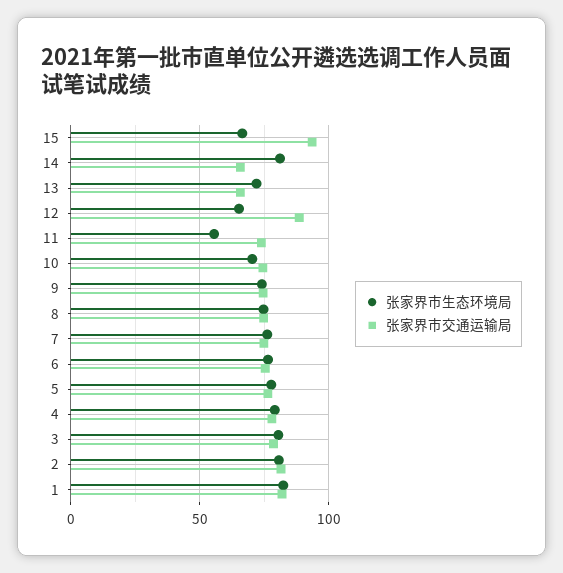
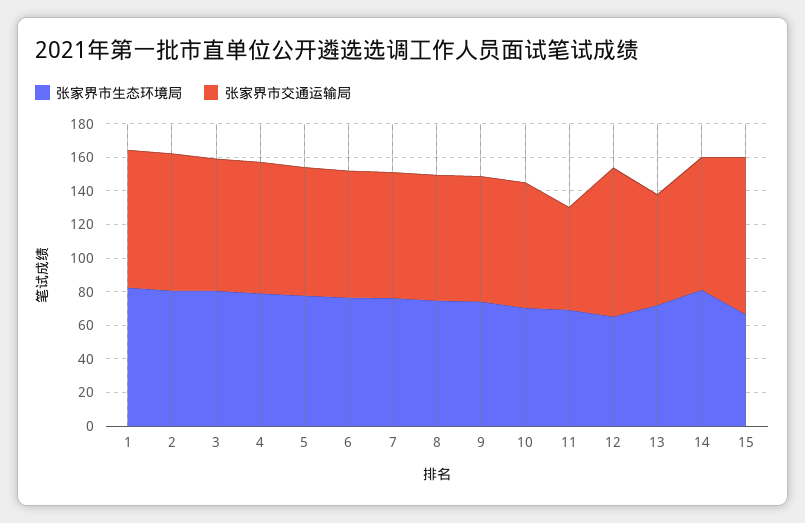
  {
    "张家界市生态环境局": {
      "15": 65,
      "14": 80,
      "13": 70,
      "12": 65,
-     "11": 55,
+     "11": 70,
      "10": 70,
      "9": 75,
      "8": 75,
      "7": 75,
      "6": 75,
      "5": 80,
      "4": 80,
      "3": 80,
      "2": 80,
      "1": 80
    },
    "张家界市交通运输局": {
      "15": 95,
-     "14": 65,
+     "14": 80,
      "13": 65,
      "12": 90,
-     "11": 75,
+     "11": 60,
      "10": 75,
      "9": 75,
      "8": 75,
      "7": 75,
      "6": 75,
      "5": 75,
      "4": 80,
      "3": 80,
      "2": 80,
      "1": 80
    }
  }

